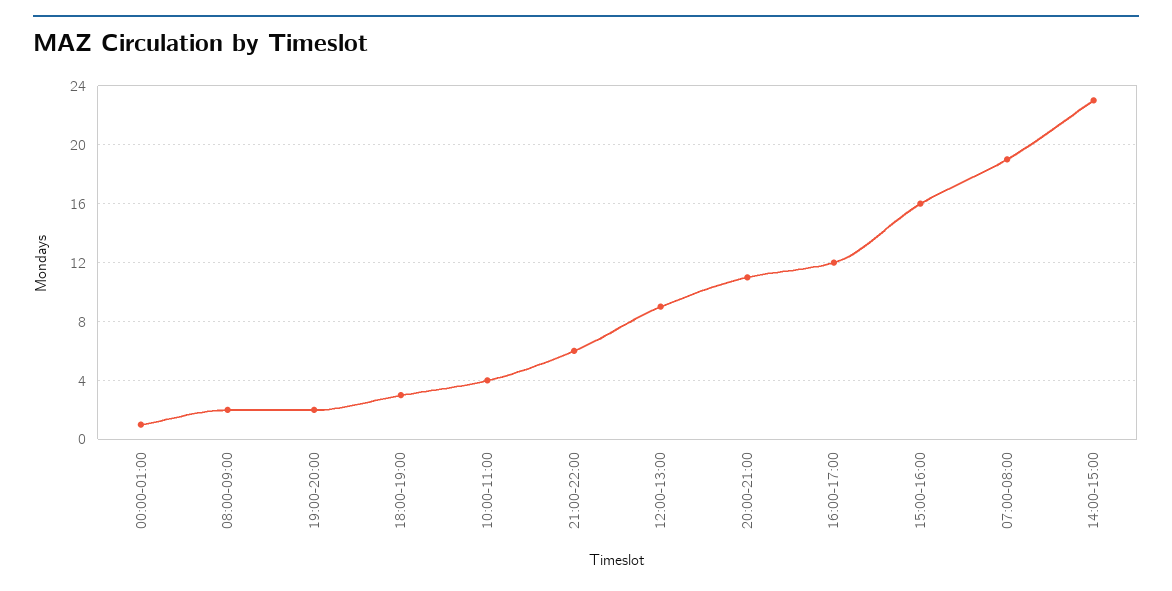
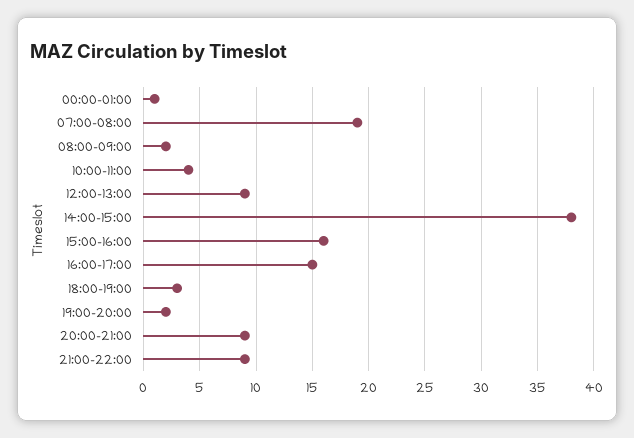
  {
    "00:00-01:00": 1,
    "08:00-09:00": 2,
    "19:00-20:00": 2,
    "18:00-19:00": 3,
    "10:00-11:00": 4,
-   "21:00-22:00": 6,
+   "21:00-22:00": 9,
    "12:00-13:00": 9,
-   "20:00-21:00": 11,
+   "20:00-21:00": 9,
-   "16:00-17:00": 12,
+   "16:00-17:00": 15,
    "15:00-16:00": 16,
    "07:00-08:00": 19,
-   "14:00-15:00": 23
+   "14:00-15:00": 38
  }

